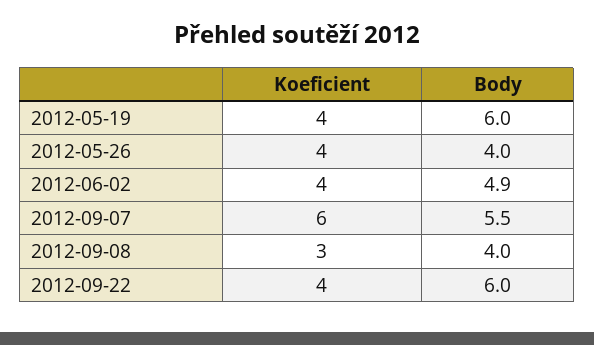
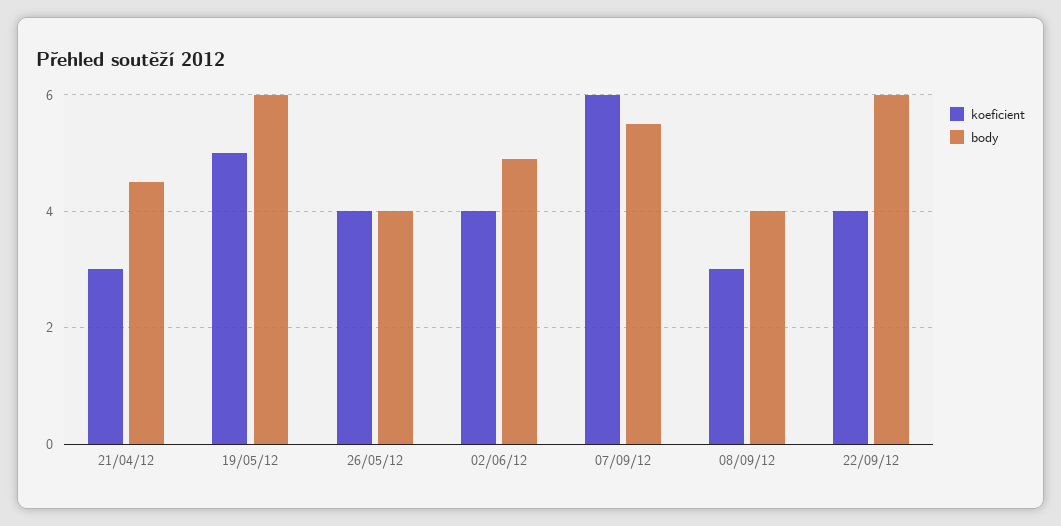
  {
    "Koeficient": {
-     "2012-05-19": 4,
+     "2012-05-19": 5,
      "2012-05-26": 4,
      "2012-06-02": 4,
      "2012-09-07": 6,
      "2012-09-08": 3,
-     "2012-09-22": 4
+     "2012-09-22": 4,
+     "21/04/12": 3
    },
    "Body": {
      "2012-05-19": 6,
      "2012-05-26": 4,
      "2012-06-02": 4.9,
      "2012-09-07": 5.5,
      "2012-09-08": 4,
-     "2012-09-22": 6
+     "2012-09-22": 6,
+     "21/04/12": 4.5
    }
  }

